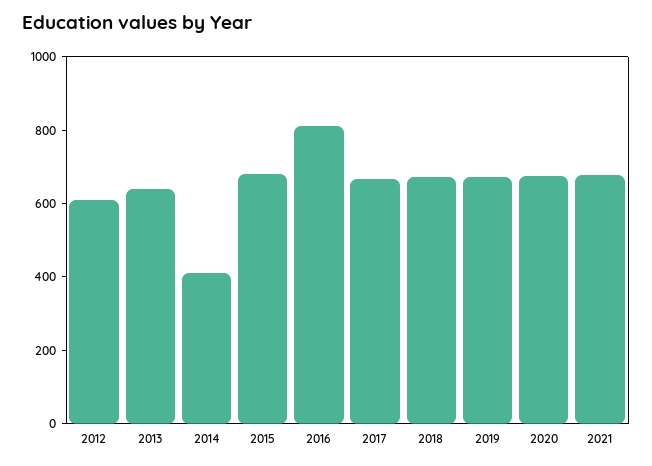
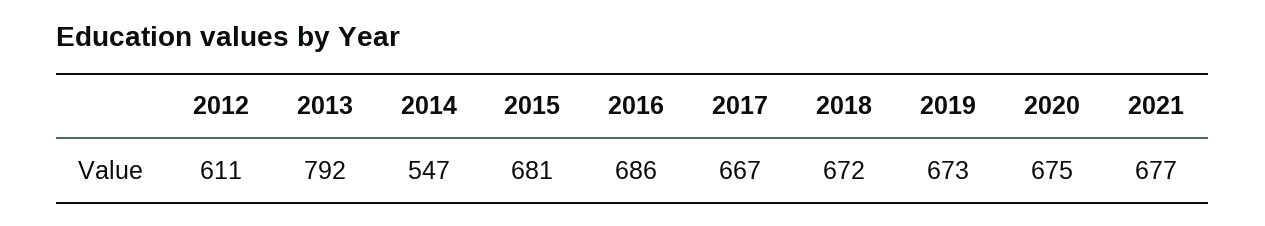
  {
    "2012": 611,
-   "2013": 650,
+   "2013": 792,
-   "2014": 400,
+   "2014": 547,
    "2015": 681,
-   "2016": 800,
+   "2016": 686,
    "2017": 667,
    "2018": 672,
    "2019": 673,
    "2020": 675,
    "2021": 677
  }

